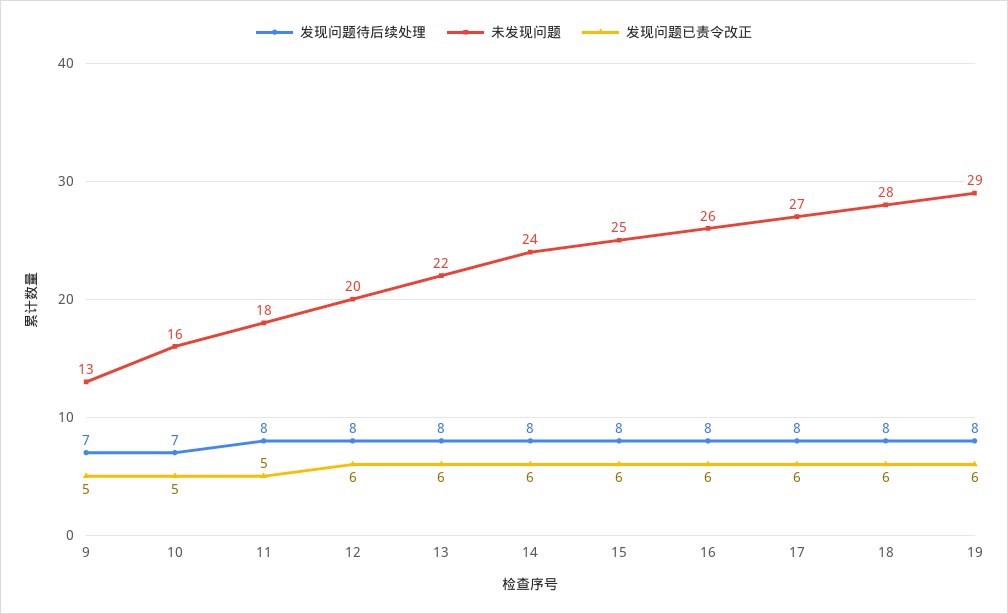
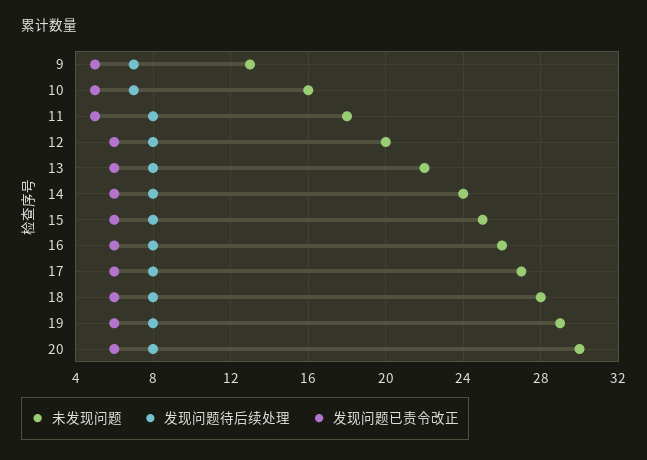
  {
    "发现问题待后续处理": {
      "9": 7,
      "10": 7,
      "11": 8,
      "12": 8,
      "13": 8,
      "14": 8,
      "15": 8,
      "16": 8,
      "17": 8,
      "18": 8,
-     "19": 8
+     "19": 8,
+     "20": 8
    },
    "未发现问题": {
      "9": 13,
      "10": 16,
      "11": 18,
      "12": 20,
      "13": 22,
      "14": 24,
      "15": 25,
      "16": 26,
      "17": 27,
      "18": 28,
-     "19": 29
+     "19": 29,
+     "20": 30
    },
    "发现问题已责令改正": {
      "9": 5,
      "10": 5,
      "11": 5,
      "12": 6,
      "13": 6,
      "14": 6,
      "15": 6,
      "16": 6,
      "17": 6,
      "18": 6,
-     "19": 6
+     "19": 6,
+     "20": 6
    }
  }

